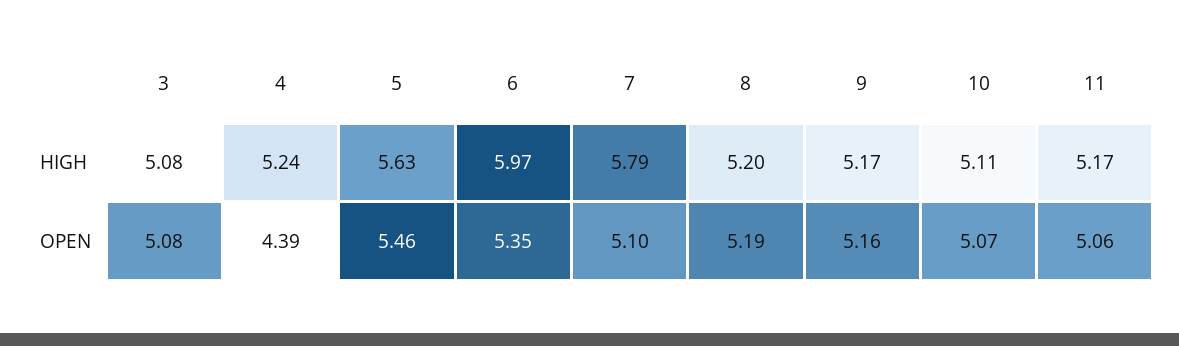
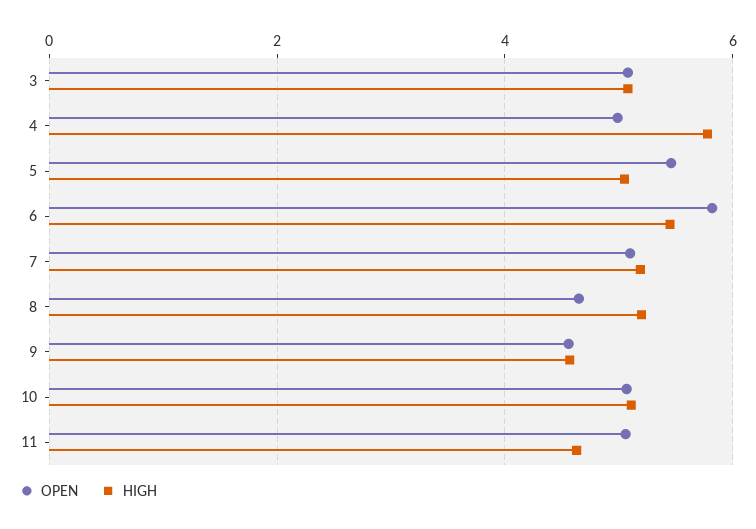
  {
    "HIGH": {
      "3": 5.08,
-     "4": 5.24,
+     "4": 5.8,
-     "5": 5.63,
+     "5": 5,
-     "6": 5.97,
+     "6": 5.4,
-     "7": 5.79,
+     "7": 5.2,
      "8": 5.2,
-     "9": 5.17,
+     "9": 4.6,
      "10": 5.11,
-     "11": 5.17
+     "11": 4.6
    },
    "OPEN": {
      "3": 5.08,
-     "4": 4.39,
+     "4": 5,
      "5": 5.46,
-     "6": 5.35,
+     "6": 5.8,
      "7": 5.1,
-     "8": 5.19,
+     "8": 4.6,
-     "9": 5.16,
+     "9": 4.6,
      "10": 5.07,
      "11": 5.06
    }
  }

